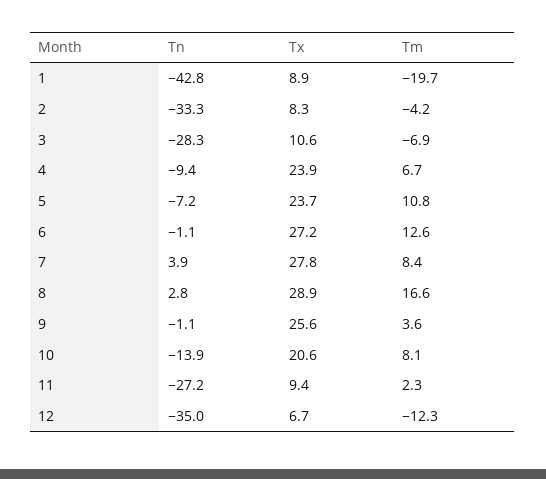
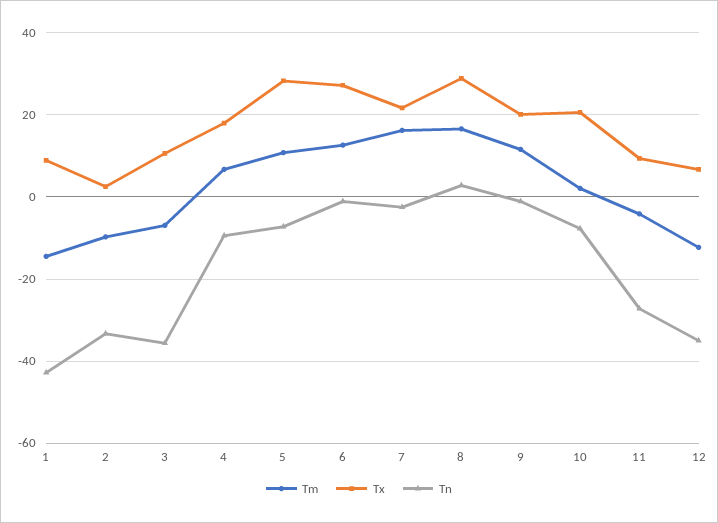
  {
    "Tn": {
      "1": -42.8,
      "2": -33.3,
-     "3": -28.3,
+     "3": -36,
      "4": -9.4,
      "5": -7.2,
      "6": -1.1,
-     "7": 3.9,
+     "7": -2,
      "8": 2.8,
      "9": -1.1,
-     "10": -13.9,
+     "10": -8,
      "11": -27.2,
      "12": -35
    },
    "Tx": {
      "1": 8.9,
-     "2": 8.3,
+     "2": 2,
      "3": 10.6,
-     "4": 23.9,
+     "4": 18,
-     "5": 23.7,
+     "5": 28,
      "6": 27.2,
-     "7": 27.8,
+     "7": 22,
      "8": 28.9,
-     "9": 25.6,
+     "9": 20,
      "10": 20.6,
      "11": 9.4,
      "12": 6.7
    },
    "Tm": {
-     "1": -19.7,
+     "1": -14,
-     "2": -4.2,
+     "2": -10,
      "3": -6.9,
      "4": 6.7,
      "5": 10.8,
      "6": 12.6,
-     "7": 8.4,
+     "7": 16,
      "8": 16.6,
-     "9": 3.6,
+     "9": 12,
-     "10": 8.1,
+     "10": 2,
-     "11": 2.3,
+     "11": -4,
      "12": -12.3
    }
  }

